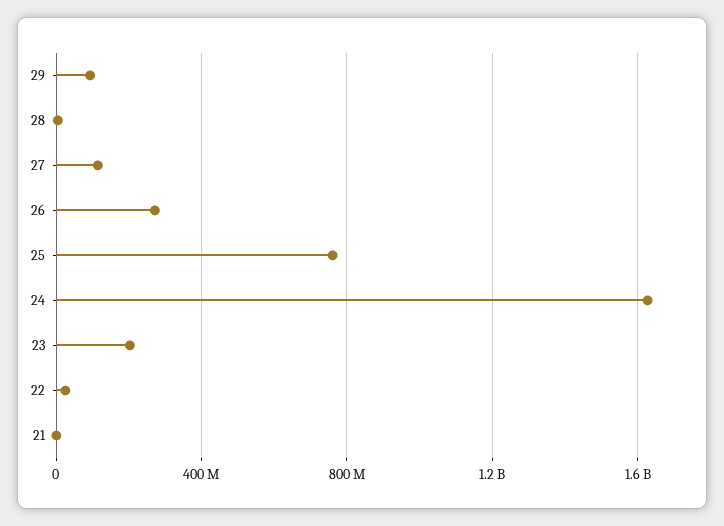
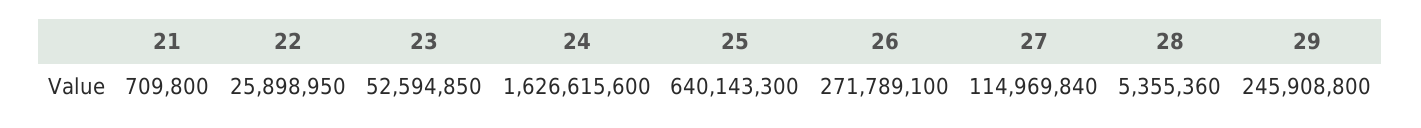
  {
-   "29": 100000000,
+   "29": 245908800,
    "28": 5355360,
    "27": 114969840,
    "26": 271789100,
-   "25": 750000000,
+   "25": 640143300,
    "24": 1626615600,
-   "23": 200000000,
+   "23": 52594850,
    "22": 25898950,
    "21": 709800
  }

